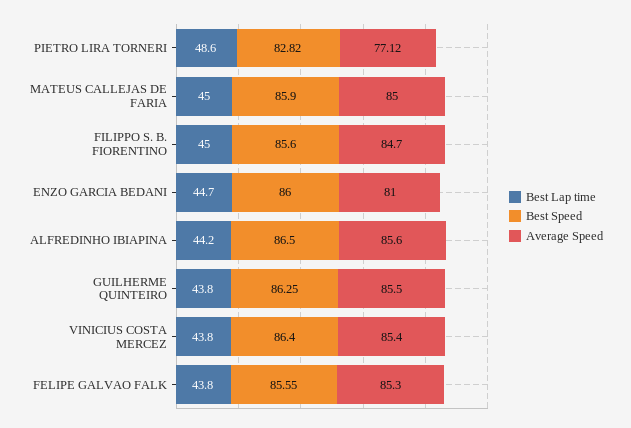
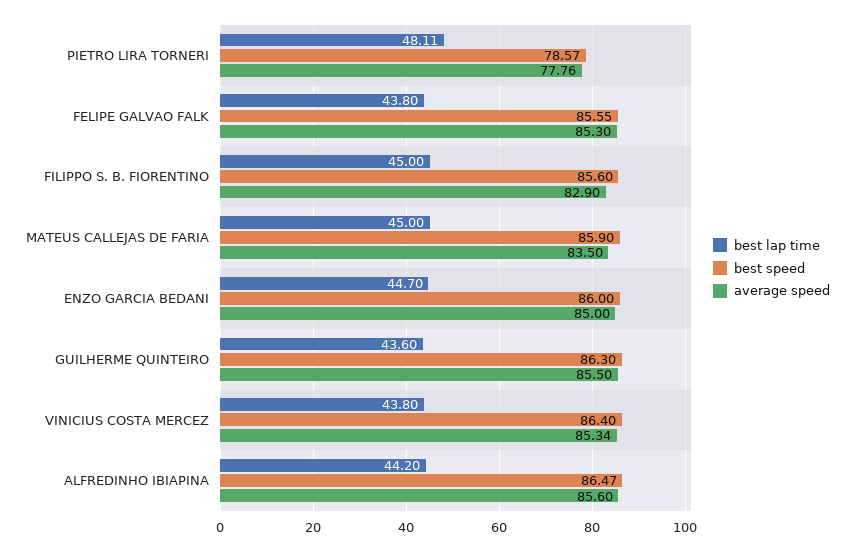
  {
    "Best Lap time": {
-     "PIETRO LIRA TORNERI": 48.6,
+     "PIETRO LIRA TORNERI": 48.11,
      "MATEUS CALLEJAS DE FARIA": 45,
      "FILIPPO S. B. FIORENTINO": 45,
      "ENZO GARCIA BEDANI": 44.7,
      "ALFREDINHO IBIAPINA": 44.2,
-     "GUILHERME QUINTEIRO": 43.8,
+     "GUILHERME QUINTEIRO": 43.6,
      "VINICIUS COSTA MERCEZ": 43.8,
      "FELIPE GALVAO FALK": 43.8
    },
    "Best Speed": {
-     "PIETRO LIRA TORNERI": 82.82,
+     "PIETRO LIRA TORNERI": 78.57,
      "MATEUS CALLEJAS DE FARIA": 85.9,
      "FILIPPO S. B. FIORENTINO": 85.6,
      "ENZO GARCIA BEDANI": 86,
-     "ALFREDINHO IBIAPINA": 86.5,
+     "ALFREDINHO IBIAPINA": 86.47,
-     "GUILHERME QUINTEIRO": 86.25,
+     "GUILHERME QUINTEIRO": 86.3,
      "VINICIUS COSTA MERCEZ": 86.4,
      "FELIPE GALVAO FALK": 85.55
    },
    "Average Speed": {
-     "PIETRO LIRA TORNERI": 77.12,
+     "PIETRO LIRA TORNERI": 77.76,
-     "MATEUS CALLEJAS DE FARIA": 85,
+     "MATEUS CALLEJAS DE FARIA": 83.5,
-     "FILIPPO S. B. FIORENTINO": 84.7,
+     "FILIPPO S. B. FIORENTINO": 82.9,
-     "ENZO GARCIA BEDANI": 81,
+     "ENZO GARCIA BEDANI": 85,
      "ALFREDINHO IBIAPINA": 85.6,
      "GUILHERME QUINTEIRO": 85.5,
-     "VINICIUS COSTA MERCEZ": 85.4,
+     "VINICIUS COSTA MERCEZ": 85.34,
      "FELIPE GALVAO FALK": 85.3
    }
  }

